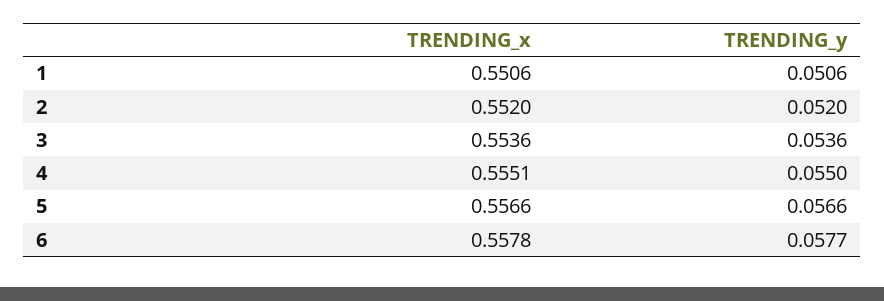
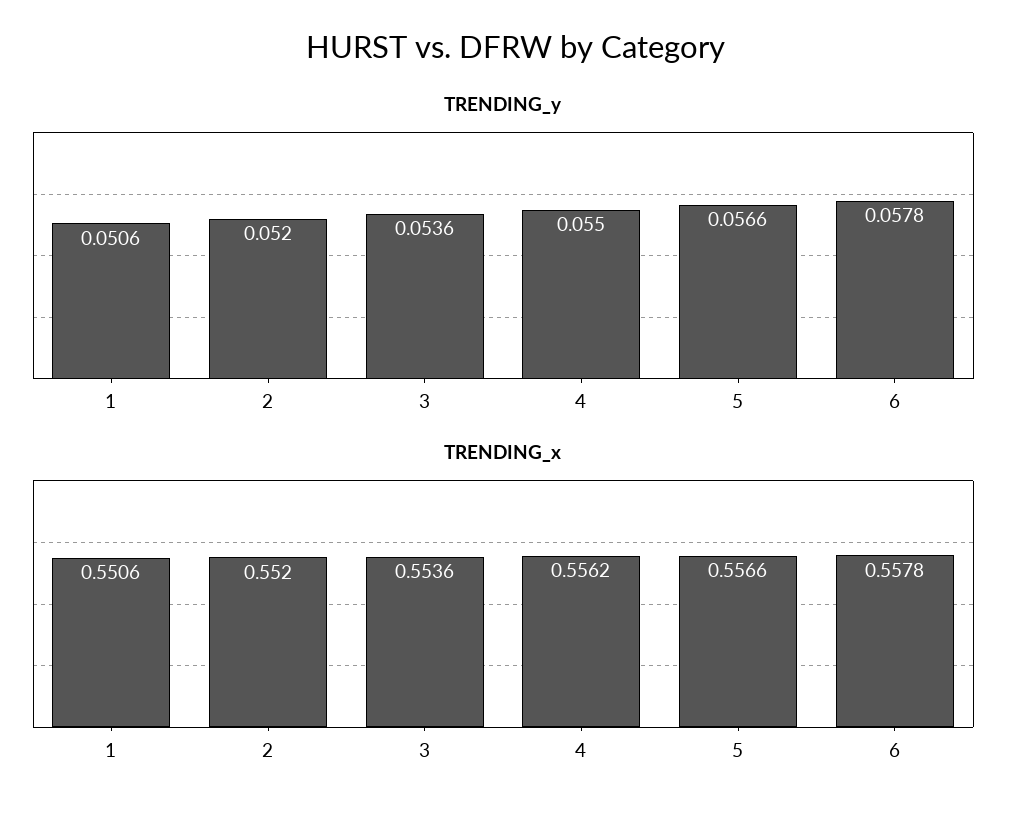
  {
    "TRENDING_x": {
      "1": 0.5506,
      "2": 0.552,
      "3": 0.5536,
-     "4": 0.5551,
+     "4": 0.5562,
      "5": 0.5566,
      "6": 0.5578
    },
    "TRENDING_y": {
      "1": 0.0506,
      "2": 0.052,
      "3": 0.0536,
      "4": 0.055,
      "5": 0.0566,
-     "6": 0.0577
+     "6": 0.0578
    }
  }

